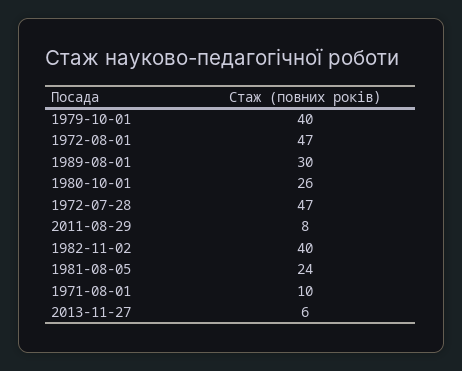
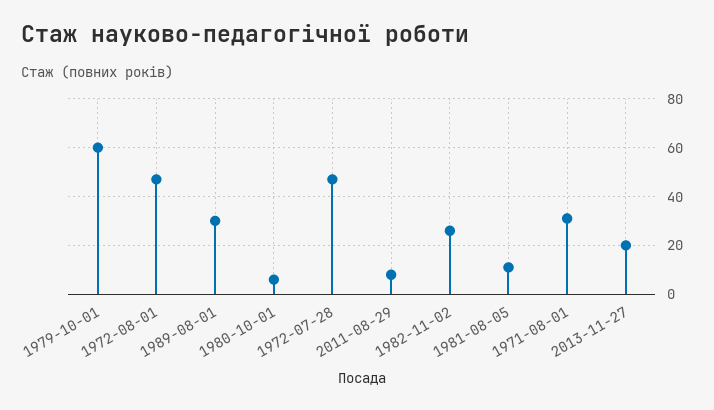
  {
-   "1979-10-01": 40,
+   "1979-10-01": 60,
    "1972-08-01": 47,
    "1989-08-01": 30,
-   "1980-10-01": 26,
+   "1980-10-01": 5,
    "1972-07-28": 47,
    "2011-08-29": 8,
-   "1982-11-02": 40,
+   "1982-11-02": 25,
-   "1981-08-05": 24,
+   "1981-08-05": 10,
-   "1971-08-01": 10,
+   "1971-08-01": 30,
-   "2013-11-27": 6
+   "2013-11-27": 20
  }

